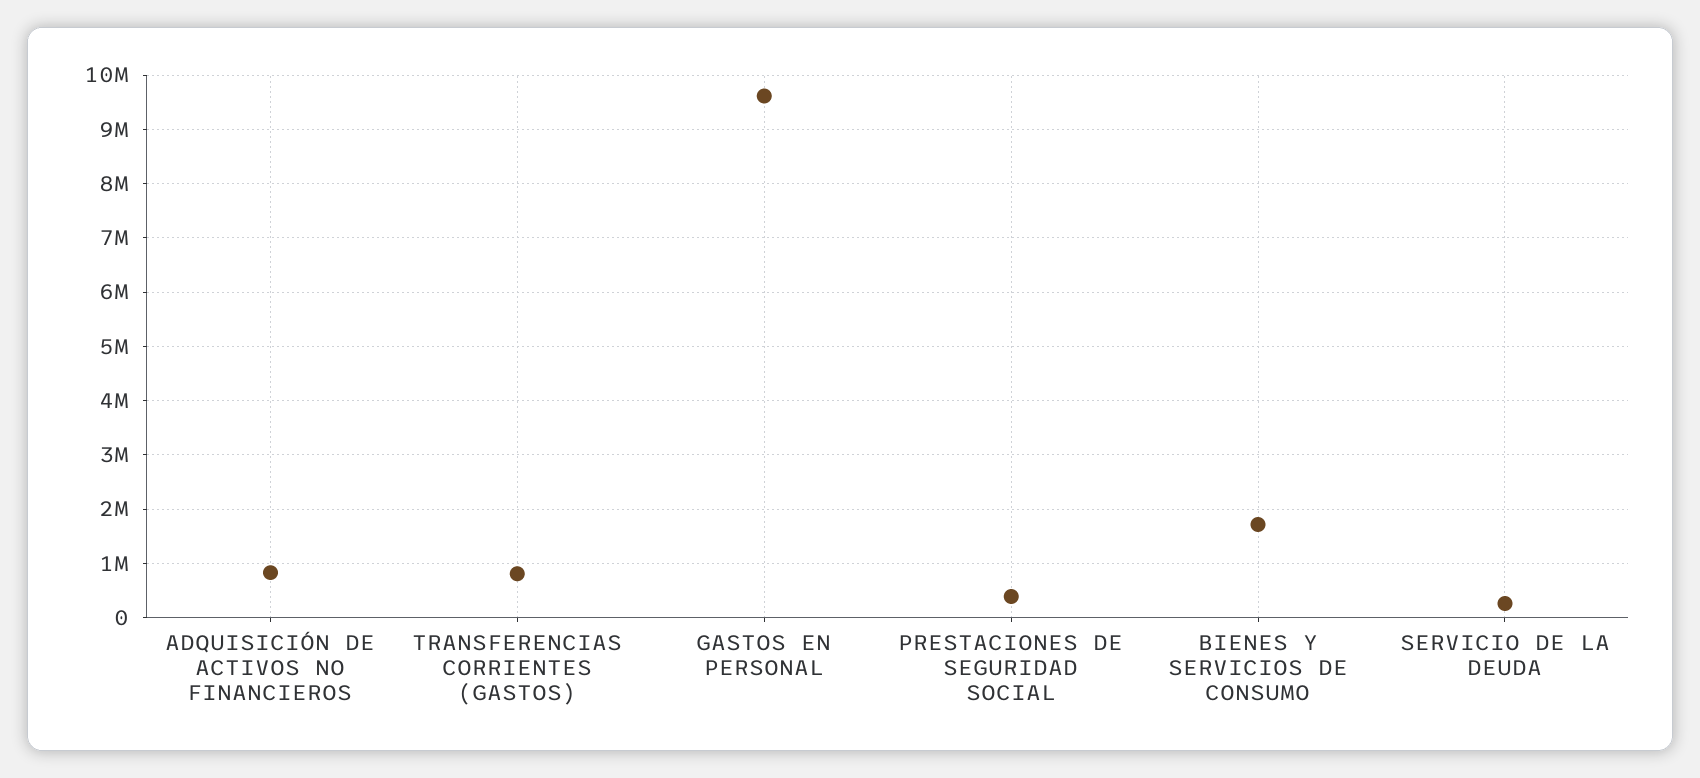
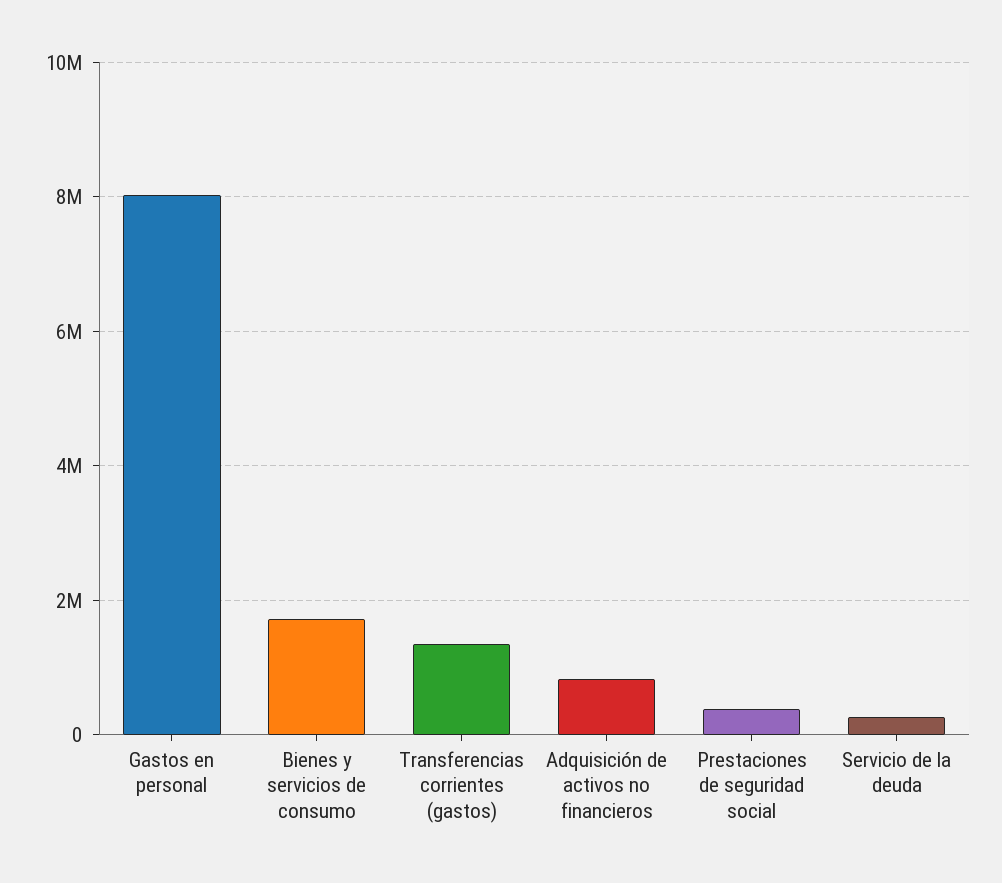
  {
    "ADQUISICIÓN DE ACTIVOS NO FINANCIEROS": 800000,
-   "TRANSFERENCIAS CORRIENTES (GASTOS)": 800000,
+   "TRANSFERENCIAS CORRIENTES (GASTOS)": 1400000,
-   "GASTOS EN PERSONAL": 9600000,
+   "GASTOS EN PERSONAL": 8000000,
    "PRESTACIONES DE SEGURIDAD SOCIAL": 400000,
    "BIENES Y SERVICIOS DE CONSUMO": 1800000,
    "SERVICIO DE LA DEUDA": 200000
  }

